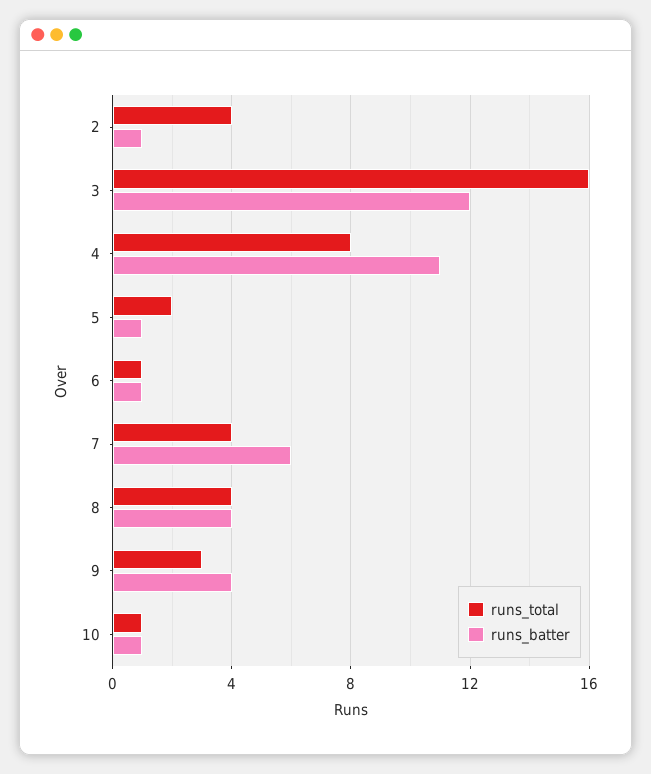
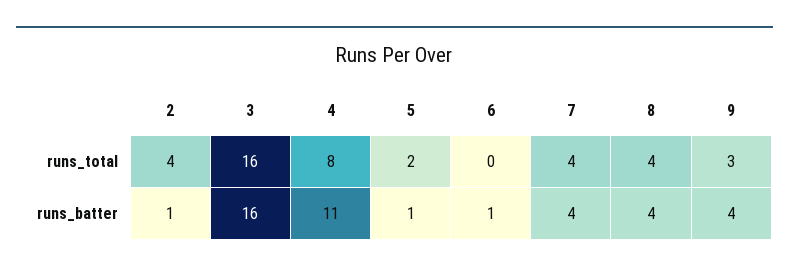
  {
    "runs_total": {
      "2": 4,
      "3": 16,
      "4": 8,
      "5": 2,
-     "6": 1,
+     "6": 0,
      "7": 4,
      "8": 4,
-     "9": 3,
+     "9": 3
-     "10": 1
    },
    "runs_batter": {
      "2": 1,
-     "3": 12,
+     "3": 16,
      "4": 11,
      "5": 1,
      "6": 1,
-     "7": 6,
+     "7": 4,
      "8": 4,
-     "9": 4,
+     "9": 4
-     "10": 1
    }
  }

